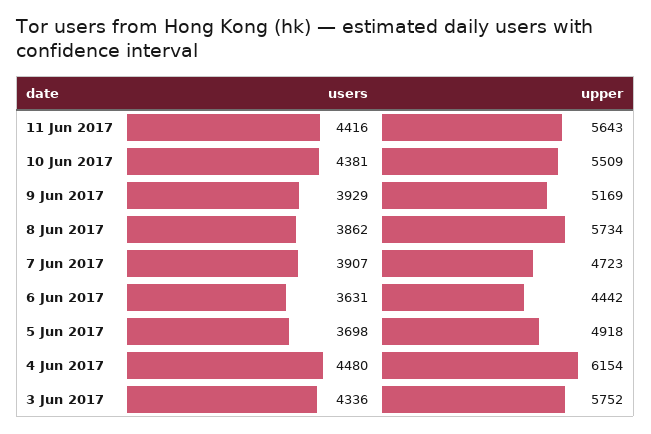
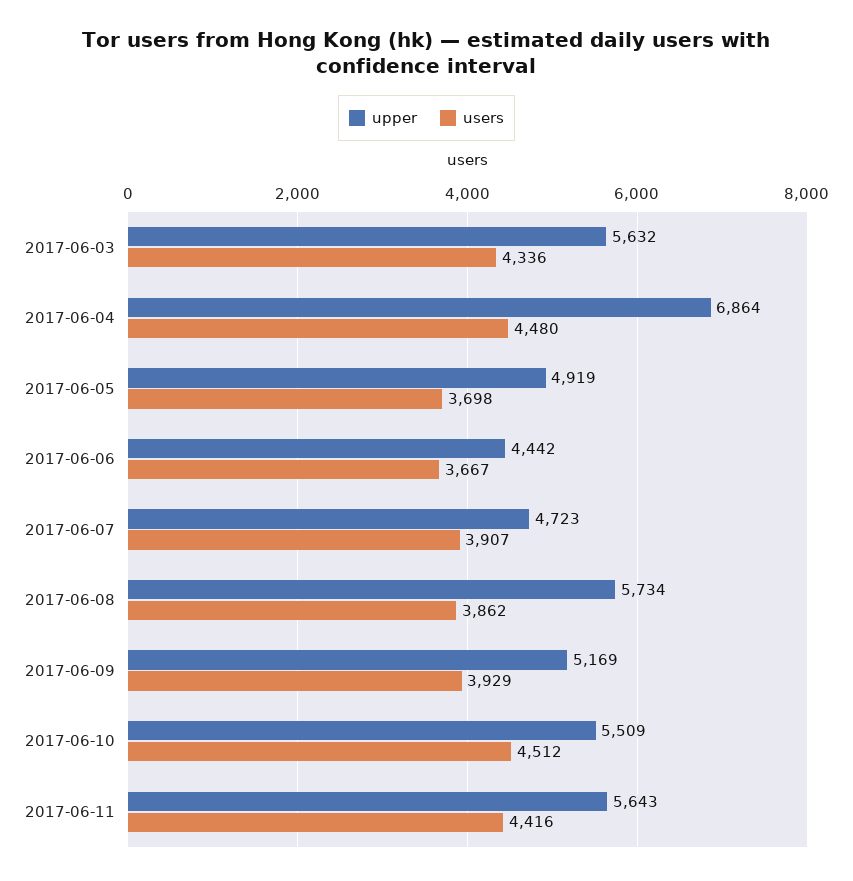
  {
    "users": {
      "11 Jun 2017": 4416,
-     "10 Jun 2017": 4381,
+     "10 Jun 2017": 4512,
      "9 Jun 2017": 3929,
      "8 Jun 2017": 3862,
      "7 Jun 2017": 3907,
-     "6 Jun 2017": 3631,
+     "6 Jun 2017": 3667,
      "5 Jun 2017": 3698,
      "4 Jun 2017": 4480,
      "3 Jun 2017": 4336
    },
    "upper": {
      "11 Jun 2017": 5643,
      "10 Jun 2017": 5509,
      "9 Jun 2017": 5169,
      "8 Jun 2017": 5734,
      "7 Jun 2017": 4723,
      "6 Jun 2017": 4442,
-     "5 Jun 2017": 4918,
+     "5 Jun 2017": 4919,
-     "4 Jun 2017": 6154,
+     "4 Jun 2017": 6864,
-     "3 Jun 2017": 5752
+     "3 Jun 2017": 5632
    }
  }

